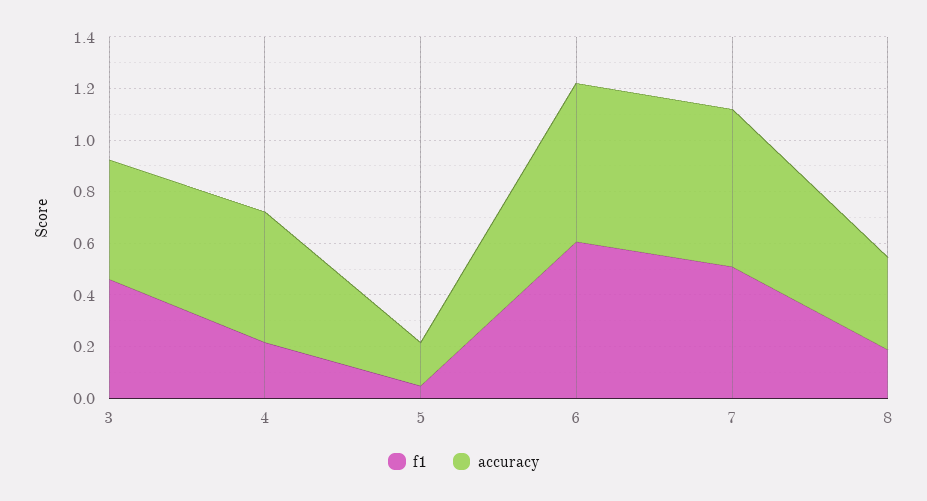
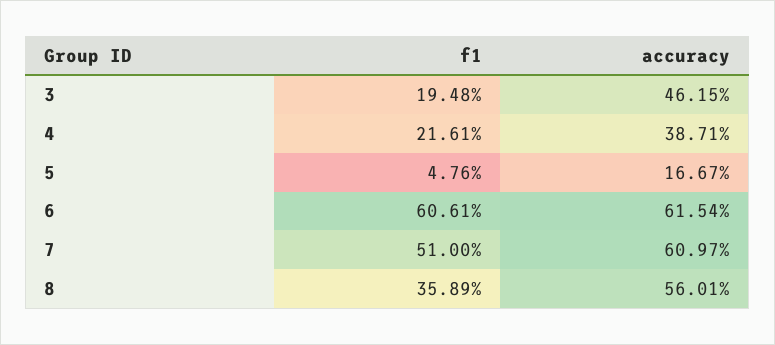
  {
    "f1": {
-     "3": 0.45,
+     "3": 0.1948,
      "4": 0.2161,
      "5": 0.0476,
      "6": 0.6061,
      "7": 0.51,
-     "8": 0.2
+     "8": 0.3589
    },
    "accuracy": {
      "3": 0.4615,
-     "4": 0.5,
+     "4": 0.3871,
      "5": 0.1667,
      "6": 0.6154,
      "7": 0.6097,
-     "8": 0.35
+     "8": 0.5601
    }
  }

